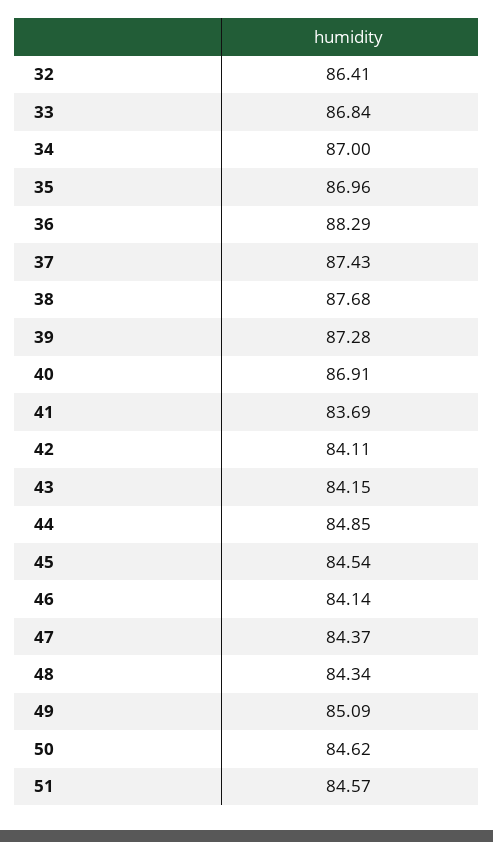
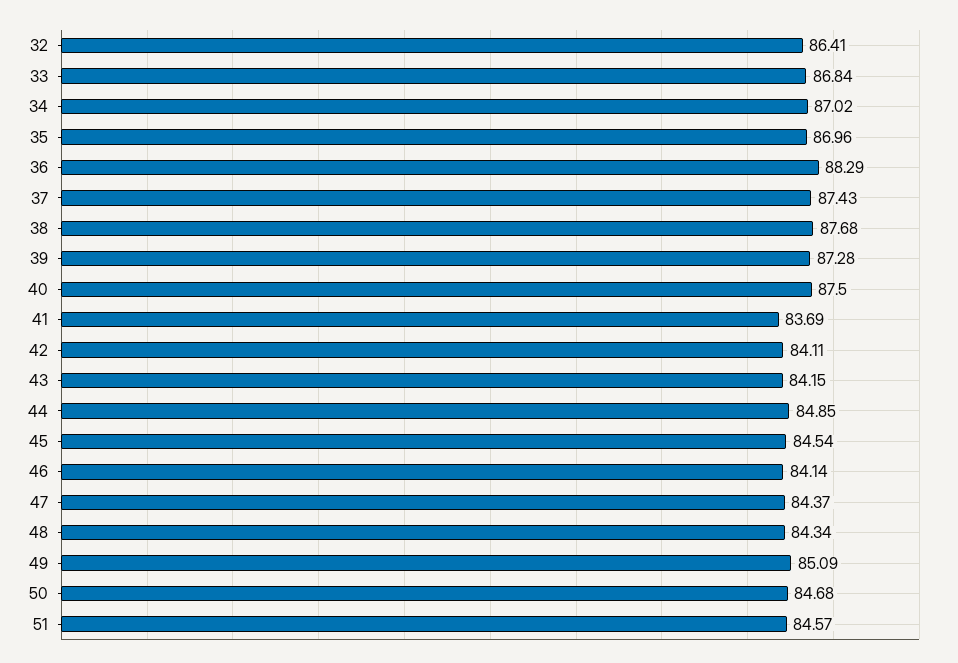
  {
    "32": 86.41,
    "33": 86.84,
-   "34": 87,
+   "34": 87.02,
    "35": 86.96,
    "36": 88.29,
    "37": 87.43,
    "38": 87.68,
    "39": 87.28,
-   "40": 86.91,
+   "40": 87.5,
    "41": 83.69,
    "42": 84.11,
    "43": 84.15,
    "44": 84.85,
    "45": 84.54,
    "46": 84.14,
    "47": 84.37,
    "48": 84.34,
    "49": 85.09,
-   "50": 84.62,
+   "50": 84.68,
    "51": 84.57
  }

